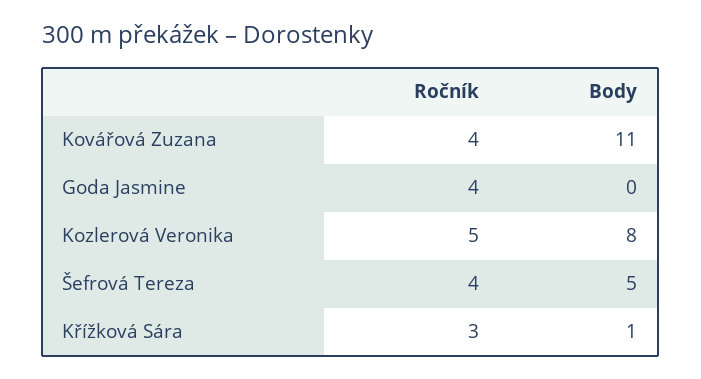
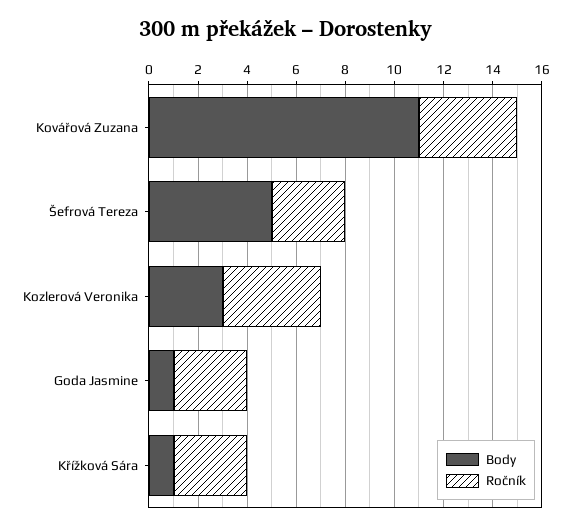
  {
    "Ročník": {
      "Kovářová Zuzana": 4,
-     "Goda Jasmine": 4,
+     "Goda Jasmine": 3,
-     "Kozlerová Veronika": 5,
+     "Kozlerová Veronika": 4,
-     "Šefrová Tereza": 4,
+     "Šefrová Tereza": 3,
      "Křížková Sára": 3
    },
    "Body": {
      "Kovářová Zuzana": 11,
-     "Goda Jasmine": 0,
+     "Goda Jasmine": 1,
-     "Kozlerová Veronika": 8,
+     "Kozlerová Veronika": 3,
      "Šefrová Tereza": 5,
      "Křížková Sára": 1
    }
  }

